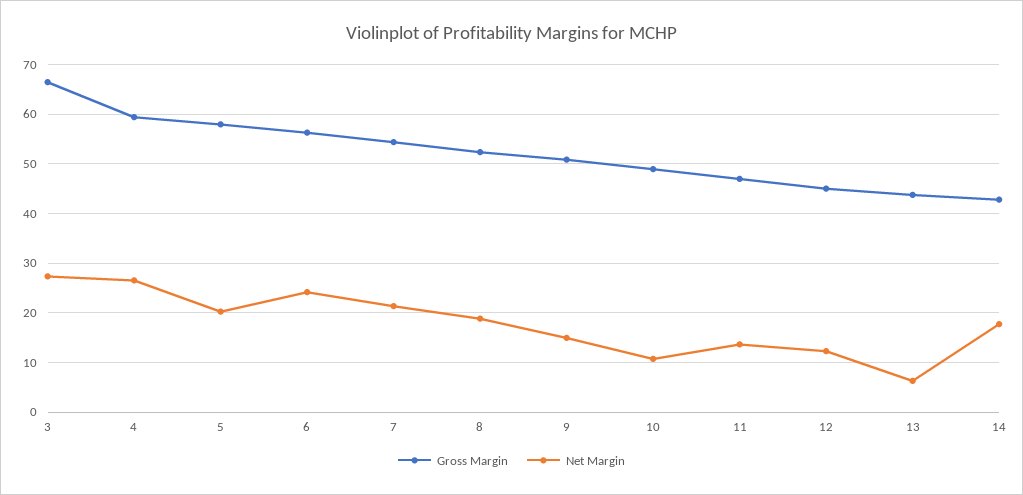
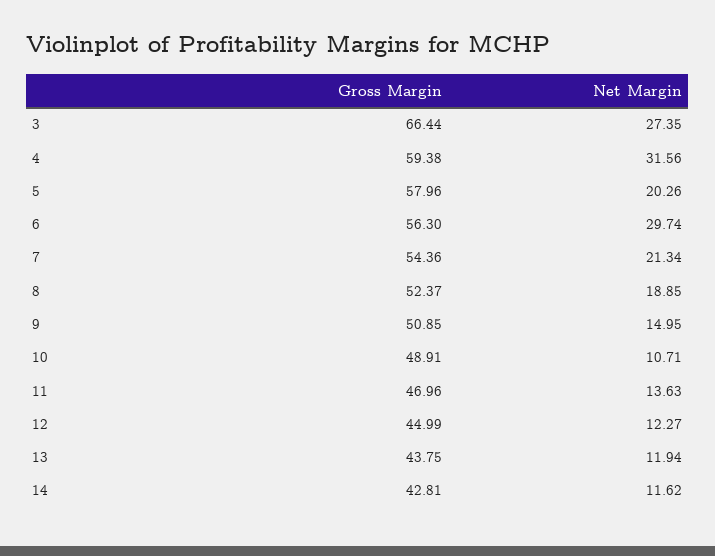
  {
    "Gross Margin": {
      "3": 66.44,
      "4": 59.38,
      "5": 57.96,
      "6": 56.3,
      "7": 54.36,
      "8": 52.37,
      "9": 50.85,
      "10": 48.91,
      "11": 46.96,
      "12": 44.99,
      "13": 43.75,
      "14": 42.81
    },
    "Net Margin": {
      "3": 27.35,
-     "4": 26,
+     "4": 31.56,
      "5": 20.26,
-     "6": 24,
+     "6": 29.74,
      "7": 21.34,
      "8": 18.85,
      "9": 14.95,
      "10": 10.71,
      "11": 13.63,
      "12": 12.27,
-     "13": 6,
+     "13": 11.94,
-     "14": 18
+     "14": 11.62
    }
  }

